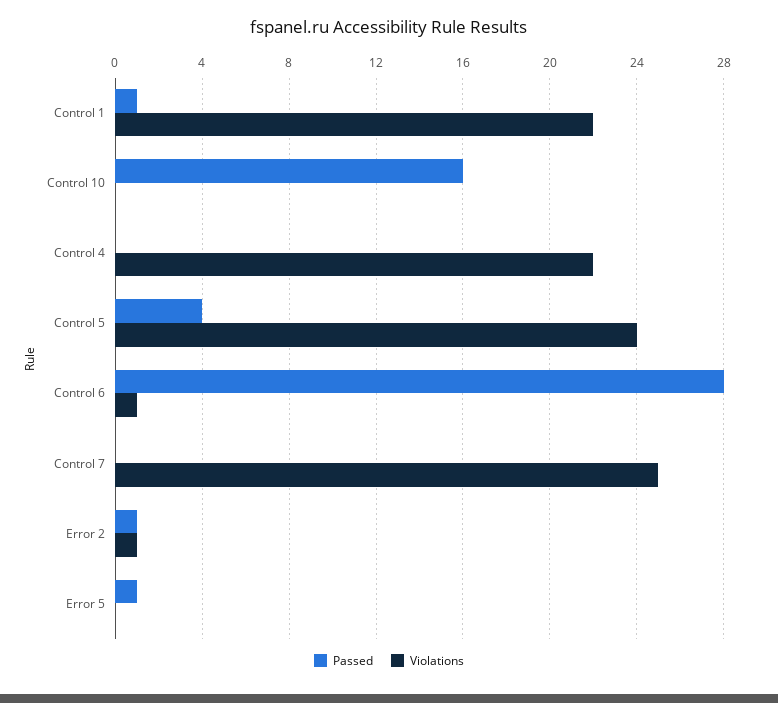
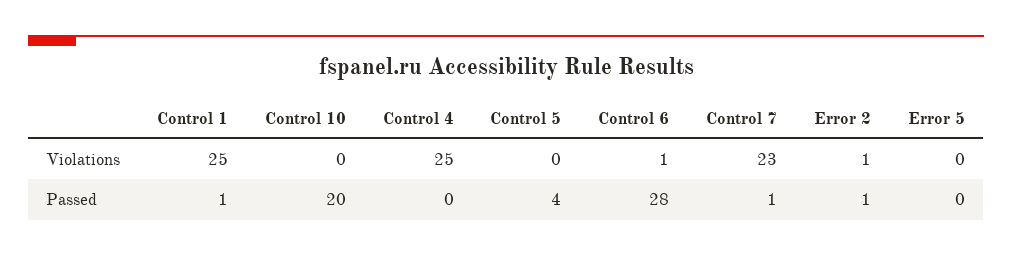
  {
    "Passed": {
      "Control 1": 1,
-     "Control 10": 16,
+     "Control 10": 20,
      "Control 4": 0,
      "Control 5": 4,
      "Control 6": 28,
-     "Control 7": 0,
+     "Control 7": 1,
      "Error 2": 1,
-     "Error 5": 1
+     "Error 5": 0
    },
    "Violations": {
-     "Control 1": 22,
+     "Control 1": 25,
      "Control 10": 0,
-     "Control 4": 22,
+     "Control 4": 25,
-     "Control 5": 24,
+     "Control 5": 0,
      "Control 6": 1,
-     "Control 7": 25,
+     "Control 7": 23,
      "Error 2": 1,
      "Error 5": 0
    }
  }

